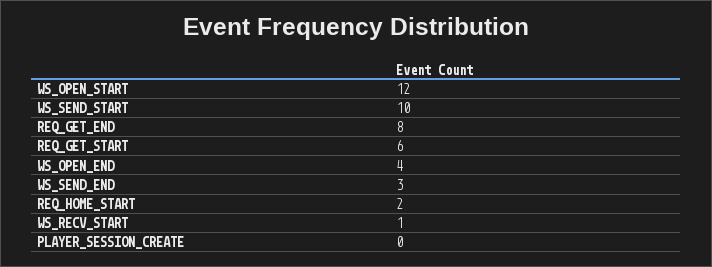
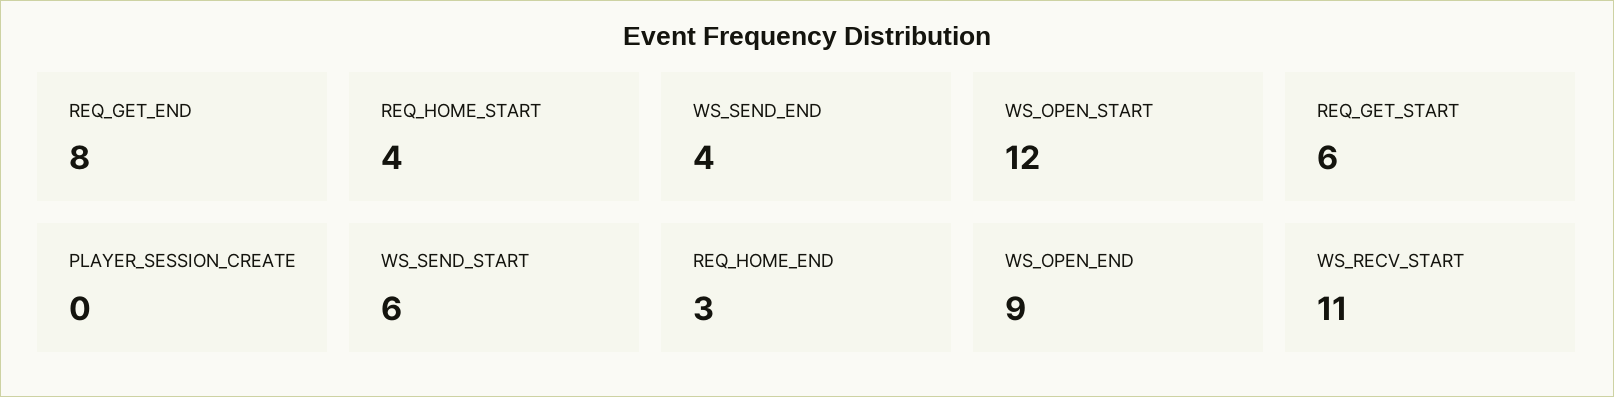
  {
    "WS_OPEN_START": 12,
-   "WS_SEND_START": 10,
+   "WS_SEND_START": 6,
    "REQ_GET_END": 8,
    "REQ_GET_START": 6,
-   "WS_OPEN_END": 4,
+   "WS_OPEN_END": 9,
-   "WS_SEND_END": 3,
+   "WS_SEND_END": 4,
-   "REQ_HOME_START": 2,
+   "REQ_HOME_START": 4,
-   "WS_RECV_START": 1,
+   "WS_RECV_START": 11,
-   "PLAYER_SESSION_CREATE": 0
+   "PLAYER_SESSION_CREATE": 0,
+   "REQ_HOME_END": 3
  }

